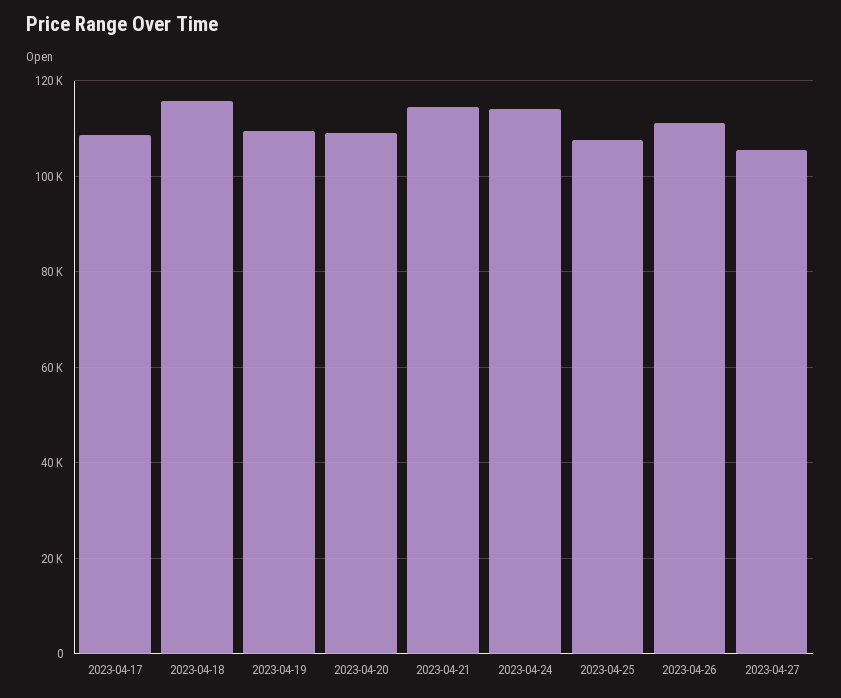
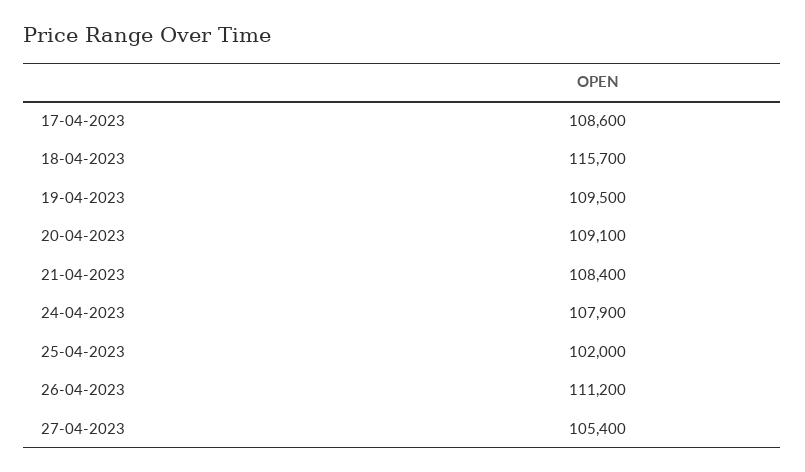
  {
    "2023-04-17": 108600,
    "2023-04-18": 115700,
    "2023-04-19": 109500,
    "2023-04-20": 109100,
-   "2023-04-21": 114000,
+   "2023-04-21": 108400,
-   "2023-04-24": 114000,
+   "2023-04-24": 107900,
-   "2023-04-25": 108000,
+   "2023-04-25": 102000,
    "2023-04-26": 111200,
    "2023-04-27": 105400
  }

